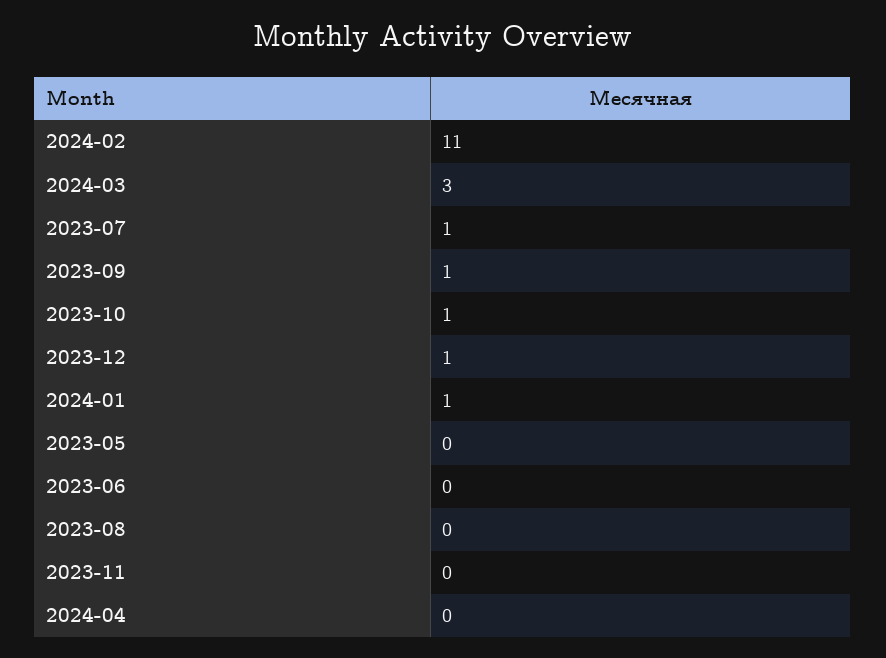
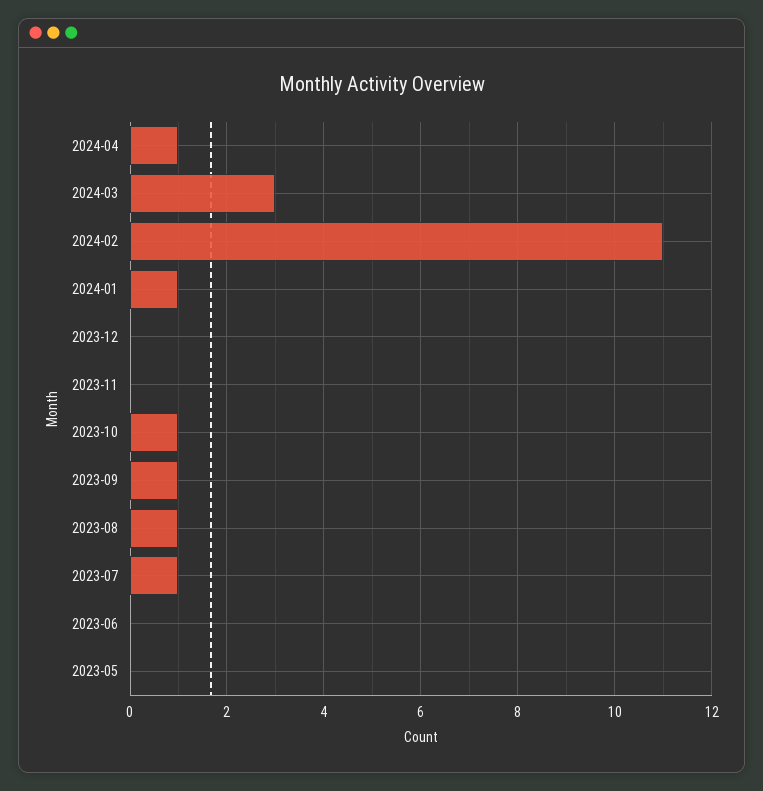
  {
    "2024-02": 11,
    "2024-03": 3,
    "2023-07": 1,
    "2023-09": 1,
    "2023-10": 1,
-   "2023-12": 1,
+   "2023-12": 0,
    "2024-01": 1,
    "2023-05": 0,
    "2023-06": 0,
-   "2023-08": 0,
+   "2023-08": 1,
    "2023-11": 0,
-   "2024-04": 0
+   "2024-04": 1
  }

